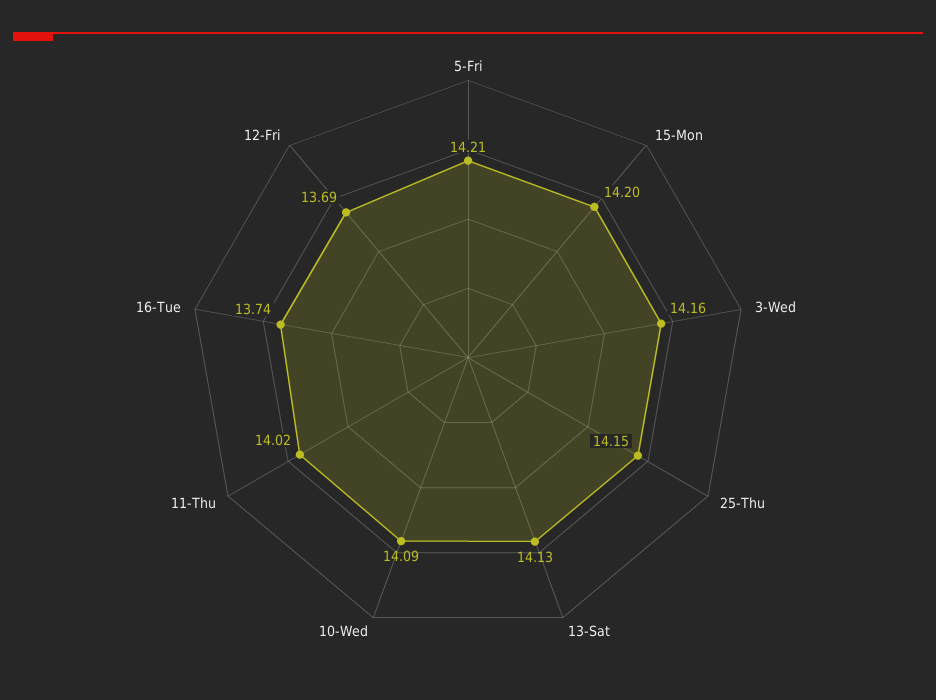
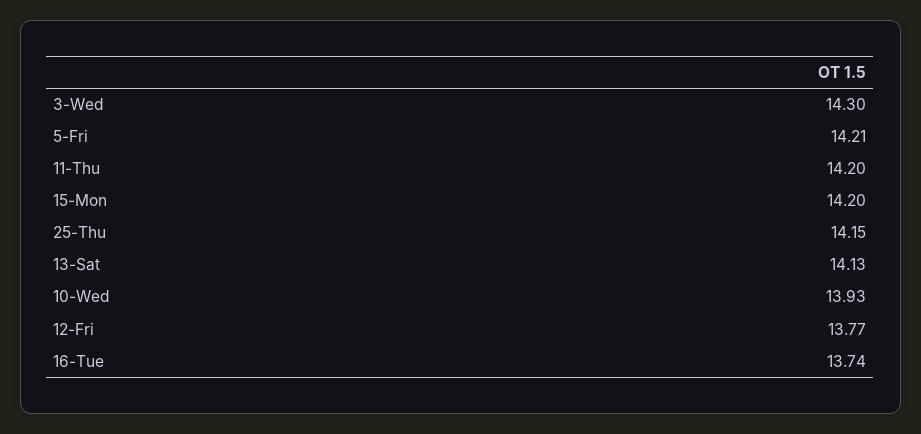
  {
    "5-Fri": 14.21,
    "15-Mon": 14.2,
-   "3-Wed": 14.16,
+   "3-Wed": 14.3,
    "25-Thu": 14.15,
    "13-Sat": 14.13,
-   "10-Wed": 14.09,
+   "10-Wed": 13.93,
-   "11-Thu": 14.02,
+   "11-Thu": 14.2,
    "16-Tue": 13.74,
-   "12-Fri": 13.69
+   "12-Fri": 13.77
  }

